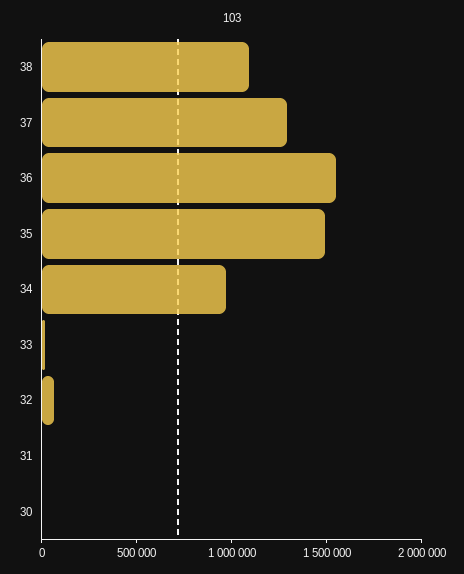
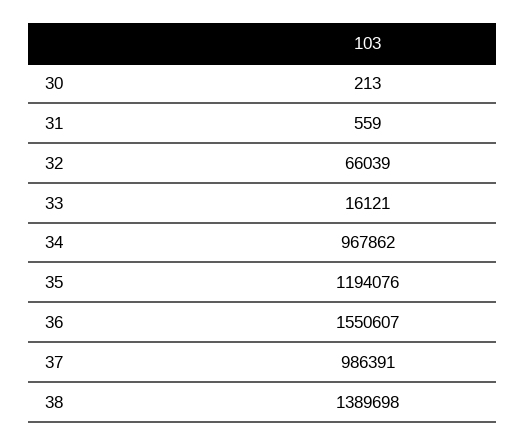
  {
-   "38": 1100000,
+   "38": 1389698,
-   "37": 1300000,
+   "37": 986391,
    "36": 1550607,
-   "35": 1500000,
+   "35": 1194076,
    "34": 967862,
    "33": 16121,
    "32": 66039,
    "31": 559,
    "30": 213
  }

